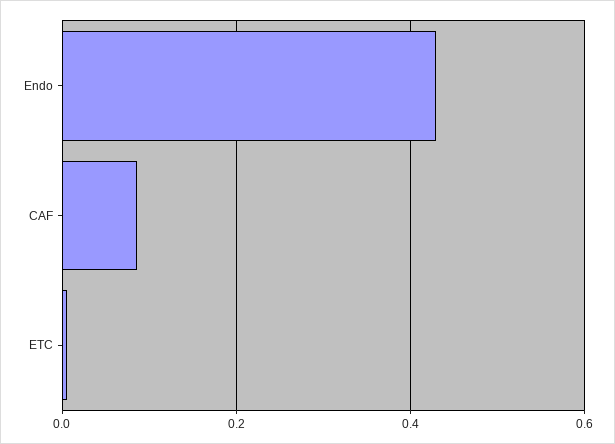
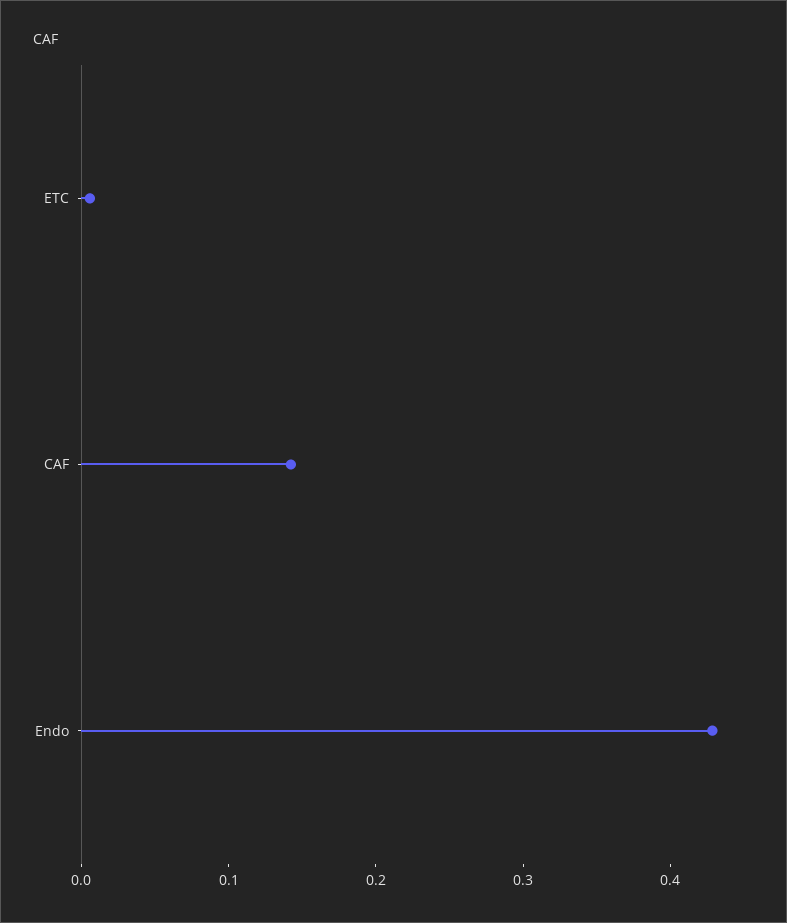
  {
    "Endo": 0.42,
-   "CAF": 0.08,
+   "CAF": 0.14,
    "ETC": 0
  }

